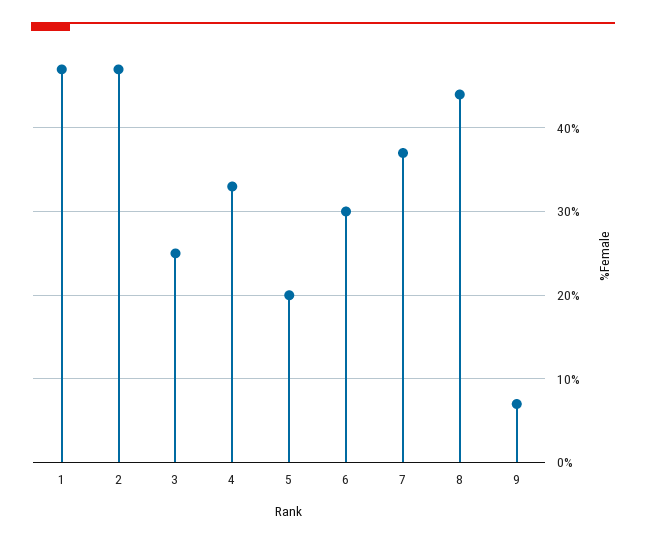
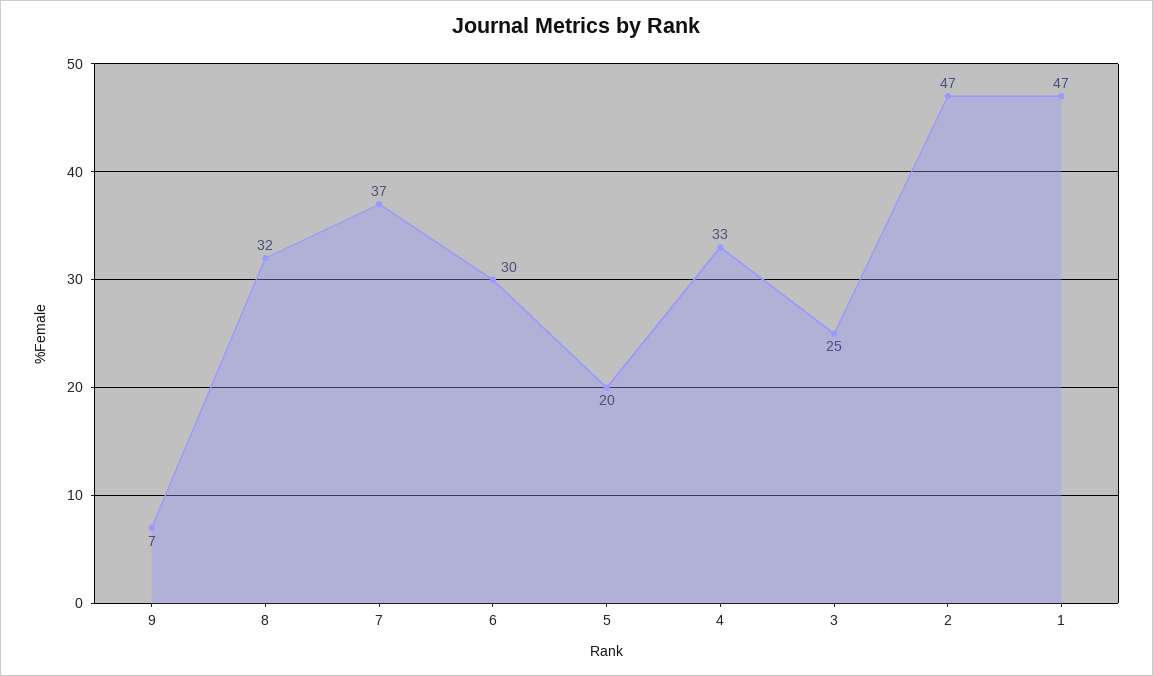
  {
    "1": 47,
    "2": 47,
    "3": 25,
    "4": 33,
    "5": 20,
    "6": 30,
    "7": 37,
-   "8": 44,
+   "8": 32,
    "9": 7
  }

